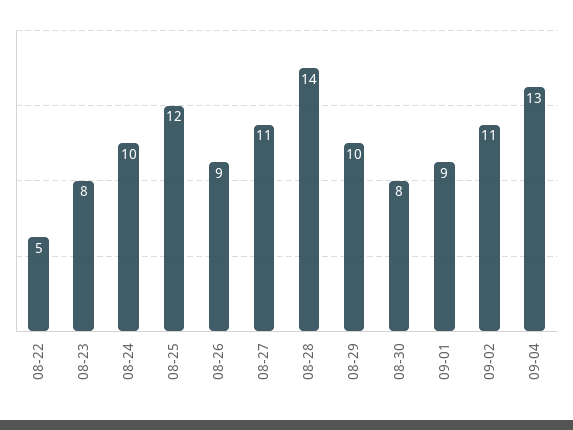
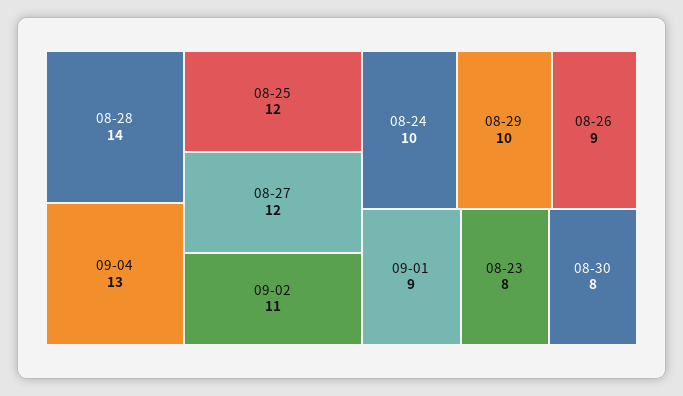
  {
-   "08-22": 5,
    "08-23": 8,
    "08-24": 10,
    "08-25": 12,
    "08-26": 9,
-   "08-27": 11,
+   "08-27": 12,
    "08-28": 14,
    "08-29": 10,
    "08-30": 8,
    "09-01": 9,
    "09-02": 11,
    "09-04": 13
  }

